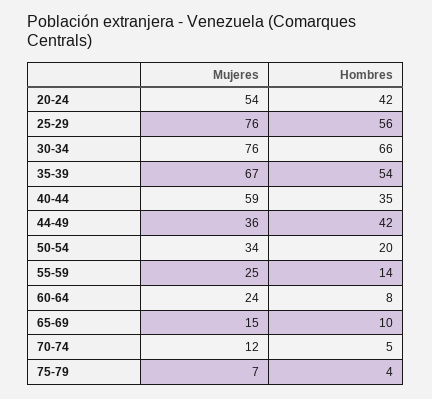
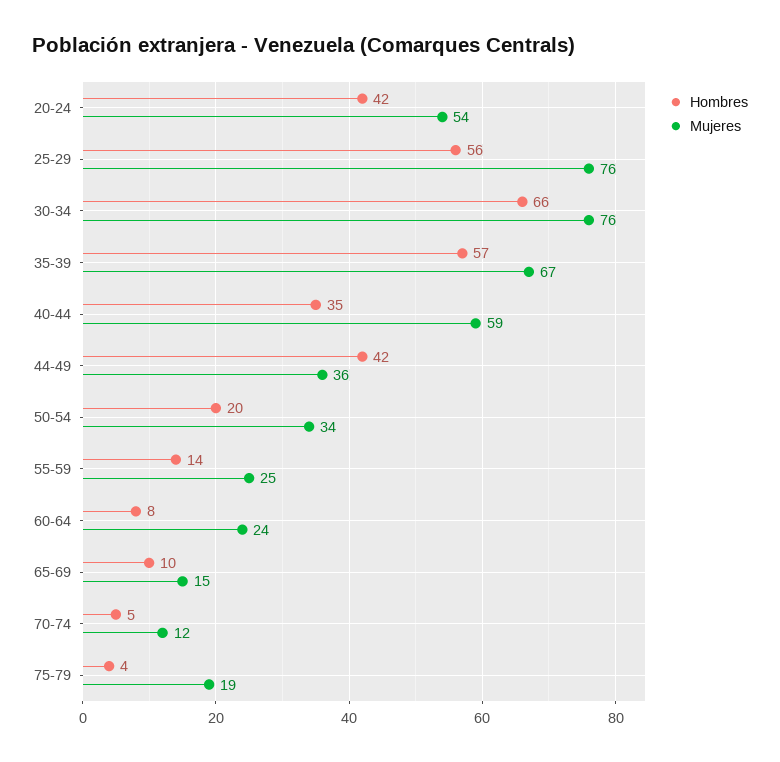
  {
    "Mujeres": {
      "20-24": 54,
      "25-29": 76,
      "30-34": 76,
      "35-39": 67,
      "40-44": 59,
      "44-49": 36,
      "50-54": 34,
      "55-59": 25,
      "60-64": 24,
      "65-69": 15,
      "70-74": 12,
-     "75-79": 7
+     "75-79": 19
    },
    "Hombres": {
      "20-24": 42,
      "25-29": 56,
      "30-34": 66,
-     "35-39": 54,
+     "35-39": 57,
      "40-44": 35,
      "44-49": 42,
      "50-54": 20,
      "55-59": 14,
      "60-64": 8,
      "65-69": 10,
      "70-74": 5,
      "75-79": 4
    }
  }

